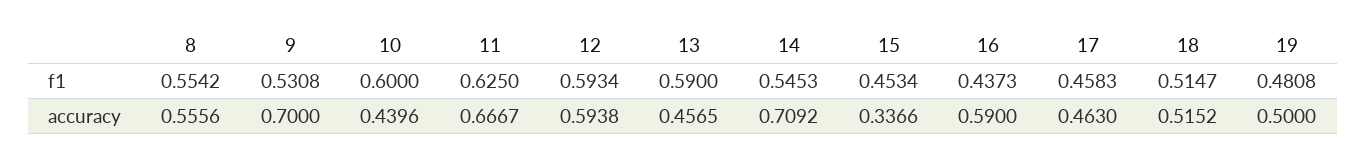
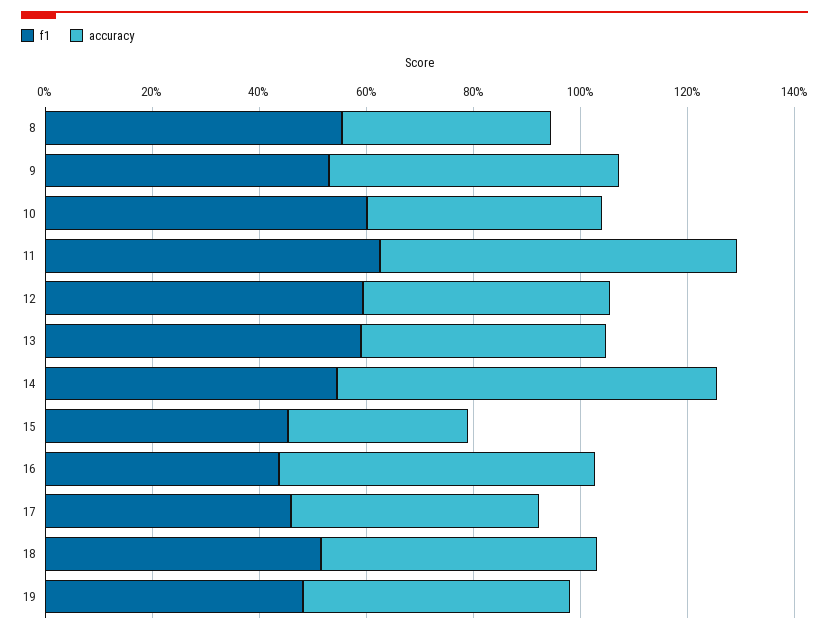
  {
    "f1": {
      "8": 0.5542,
      "9": 0.5308,
      "10": 0.6,
      "11": 0.625,
      "12": 0.5934,
      "13": 0.59,
      "14": 0.5453,
      "15": 0.4534,
      "16": 0.4373,
      "17": 0.4583,
      "18": 0.5147,
      "19": 0.4808
    },
    "accuracy": {
-     "8": 0.5556,
+     "8": 0.4,
-     "9": 0.7,
+     "9": 0.55,
      "10": 0.4396,
      "11": 0.6667,
-     "12": 0.5938,
+     "12": 0.45,
      "13": 0.4565,
      "14": 0.7092,
      "15": 0.3366,
      "16": 0.59,
      "17": 0.463,
      "18": 0.5152,
      "19": 0.5
    }
  }

